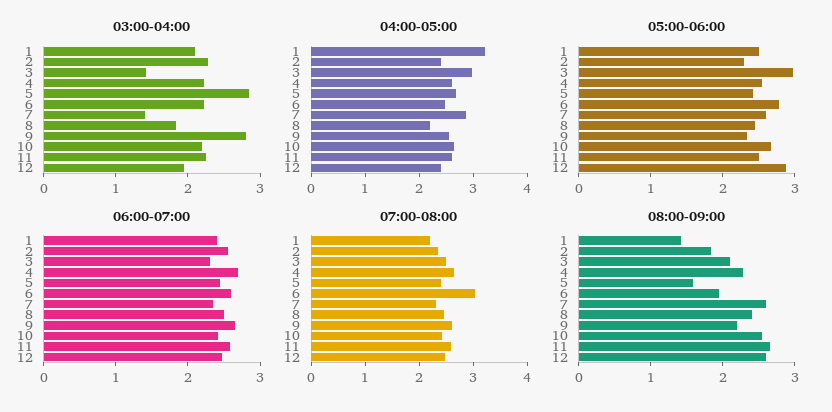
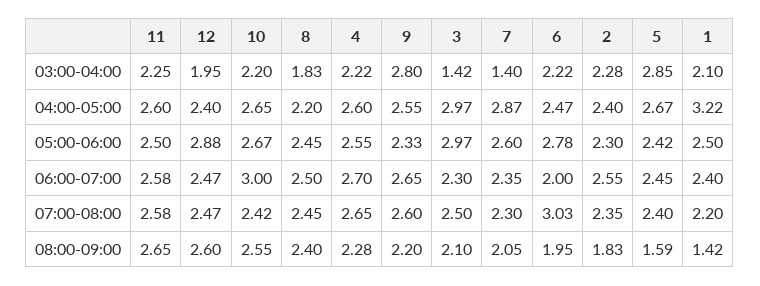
  {
    "03:00-04:00": {
      "1": 2.1,
      "2": 2.28,
      "3": 1.42,
      "4": 2.22,
      "5": 2.85,
      "6": 2.22,
      "7": 1.4,
      "8": 1.83,
      "9": 2.8,
      "10": 2.2,
      "11": 2.25,
      "12": 1.95
    },
    "04:00-05:00": {
      "1": 3.22,
      "2": 2.4,
      "3": 2.97,
      "4": 2.6,
      "5": 2.67,
      "6": 2.47,
      "7": 2.87,
      "8": 2.2,
      "9": 2.55,
      "10": 2.65,
      "11": 2.6,
      "12": 2.4
    },
    "05:00-06:00": {
      "1": 2.5,
      "2": 2.3,
      "3": 2.97,
      "4": 2.55,
      "5": 2.42,
      "6": 2.78,
      "7": 2.6,
      "8": 2.45,
      "9": 2.33,
      "10": 2.67,
      "11": 2.5,
      "12": 2.88
    },
    "06:00-07:00": {
      "1": 2.4,
      "2": 2.55,
      "3": 2.3,
      "4": 2.7,
      "5": 2.45,
-     "6": 2.6,
+     "6": 2,
      "7": 2.35,
      "8": 2.5,
      "9": 2.65,
-     "10": 2.4,
+     "10": 3,
      "11": 2.58,
      "12": 2.47
    },
    "07:00-08:00": {
      "1": 2.2,
      "2": 2.35,
      "3": 2.5,
      "4": 2.65,
      "5": 2.4,
      "6": 3.03,
      "7": 2.3,
      "8": 2.45,
      "9": 2.6,
      "10": 2.42,
      "11": 2.58,
      "12": 2.47
    },
    "08:00-09:00": {
      "1": 1.42,
      "2": 1.83,
      "3": 2.1,
      "4": 2.28,
      "5": 1.59,
      "6": 1.95,
-     "7": 2.6,
+     "7": 2.05,
      "8": 2.4,
      "9": 2.2,
      "10": 2.55,
      "11": 2.65,
      "12": 2.6
    }
  }

